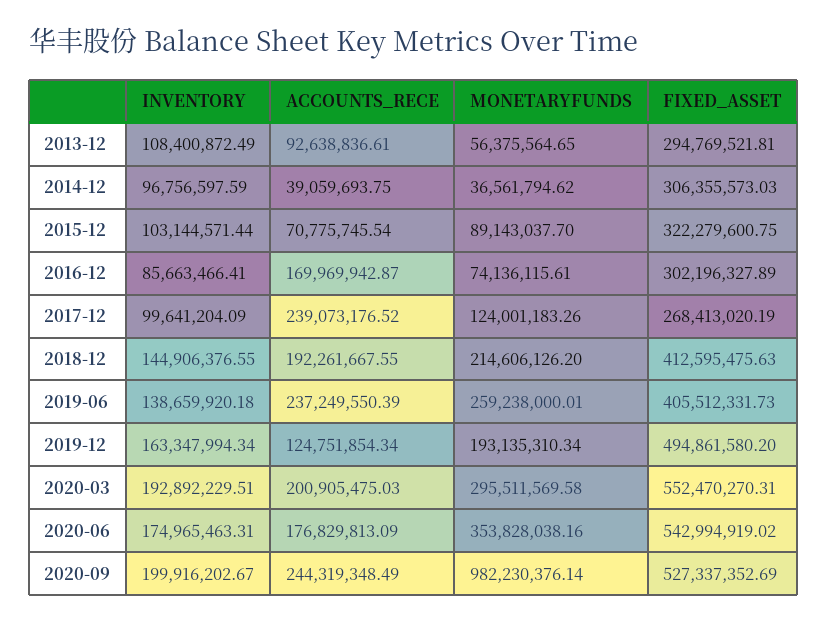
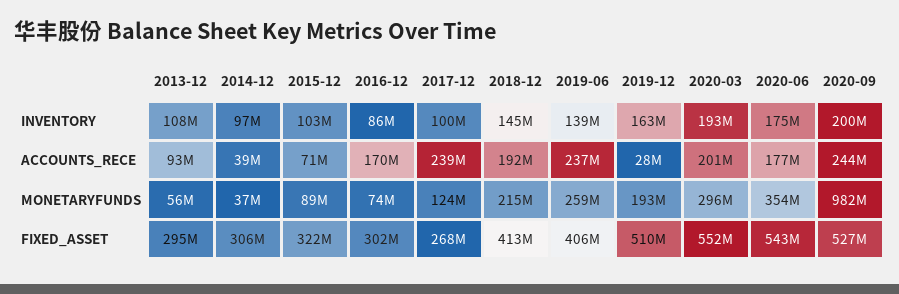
  {
    "INVENTORY": {
      "2013-12": 108400872.49,
      "2014-12": 96756597.59,
      "2015-12": 103144571.44,
      "2016-12": 85663466.41,
      "2017-12": 99641204.09,
      "2018-12": 144906376.55,
      "2019-06": 138659920.18,
      "2019-12": 163347994.34,
      "2020-03": 192892229.51,
      "2020-06": 174965463.31,
      "2020-09": 199916202.67
    },
    "ACCOUNTS_RECE": {
      "2013-12": 92638836.61,
      "2014-12": 39059693.75,
      "2015-12": 70775745.54,
      "2016-12": 169969942.87,
      "2017-12": 239073176.52,
      "2018-12": 192261667.55,
      "2019-06": 237249550.39,
-     "2019-12": 124751854.34,
+     "2019-12": 28000000,
      "2020-03": 200905475.03,
      "2020-06": 176829813.09,
      "2020-09": 244319348.49
    },
    "MONETARYFUNDS": {
      "2013-12": 56375564.65,
      "2014-12": 36561794.62,
      "2015-12": 89143037.7,
      "2016-12": 74136115.61,
      "2017-12": 124001183.26,
      "2018-12": 214606126.2,
      "2019-06": 259238000.01,
      "2019-12": 193135310.34,
      "2020-03": 295511569.58,
      "2020-06": 353828038.16,
      "2020-09": 982230376.14
    },
    "FIXED_ASSET": {
      "2013-12": 294769521.81,
      "2014-12": 306355573.03,
      "2015-12": 322279600.75,
      "2016-12": 302196327.89,
      "2017-12": 268413020.19,
      "2018-12": 412595475.63,
      "2019-06": 405512331.73,
-     "2019-12": 494861580.2,
+     "2019-12": 510000000,
      "2020-03": 552470270.31,
      "2020-06": 542994919.02,
      "2020-09": 527337352.69
    }
  }

